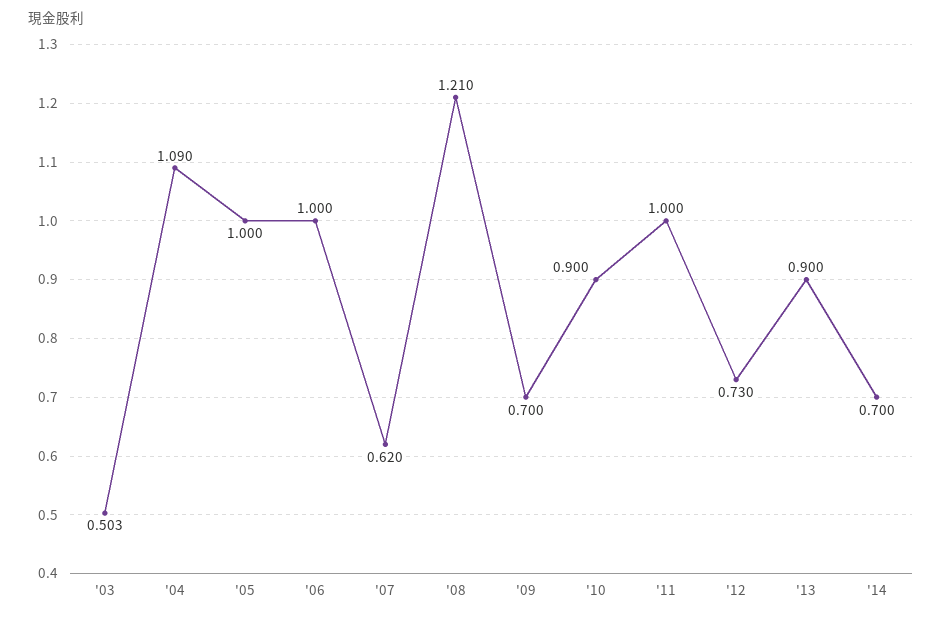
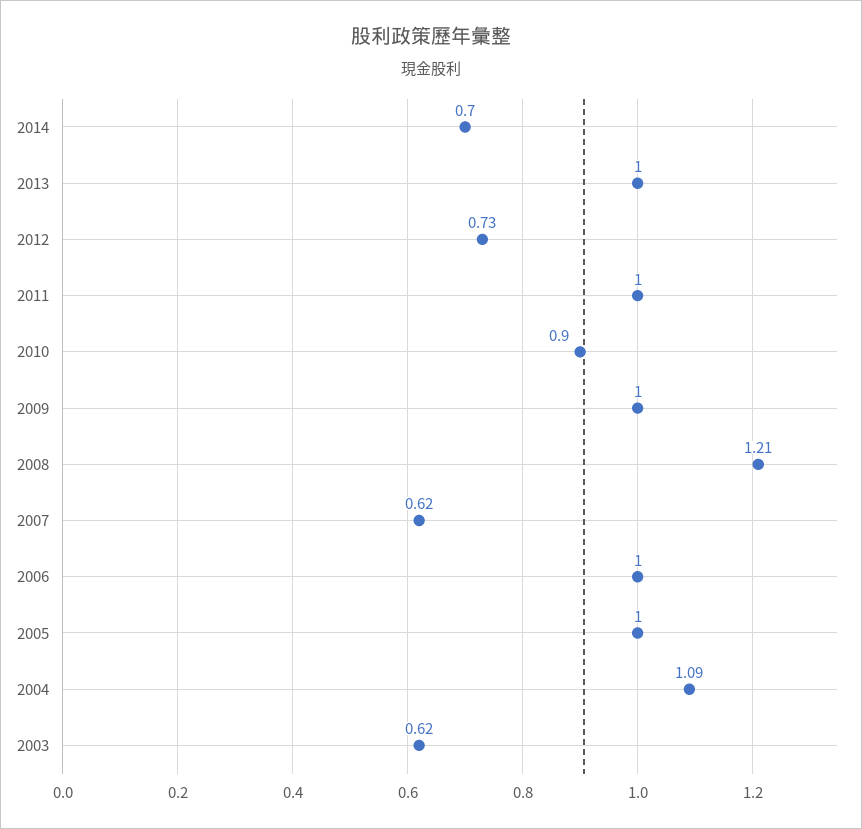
  {
-   "'03": 0.503,
+   "'03": 0.62,
    "'04": 1.09,
    "'05": 1,
    "'06": 1,
    "'07": 0.62,
    "'08": 1.21,
-   "'09": 0.7,
+   "'09": 1,
    "'10": 0.9,
    "'11": 1,
    "'12": 0.73,
-   "'13": 0.9,
+   "'13": 1,
    "'14": 0.7
  }

